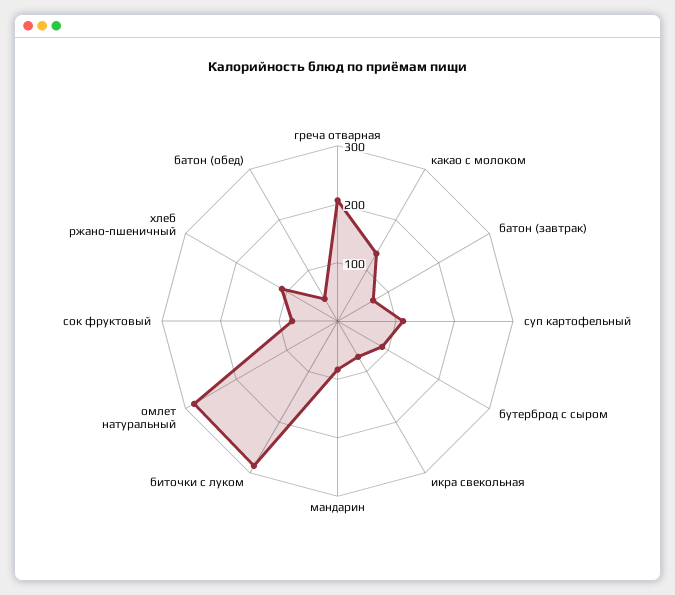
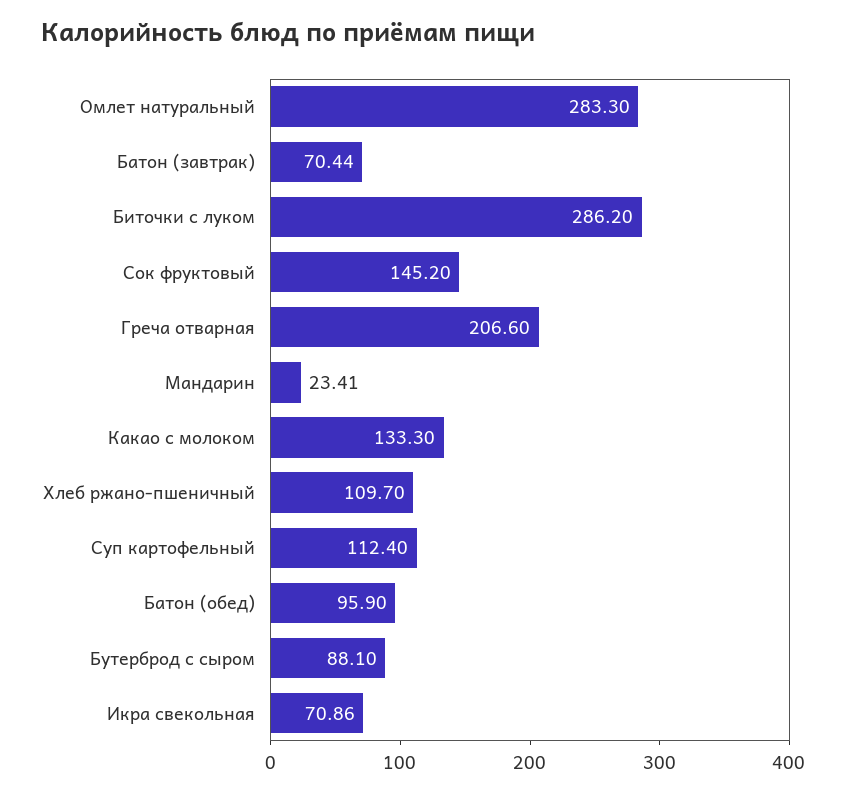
  {
    "греча отварная": 206.6,
    "какао с молоком": 133.3,
    "батон (завтрак)": 70.44,
    "суп картофельный": 112.4,
    "бутерброд с сыром": 88.1,
    "икра свекольная": 70.86,
-   "мандарин": 80,
+   "мандарин": 23.41,
    "биточки с луком": 286.2,
    "омлет натуральный": 283.3,
-   "сок фруктовый": 80,
+   "сок фруктовый": 145.2,
    "хлеб ржано-пшеничный": 109.7,
-   "батон (обед)": 40
+   "батон (обед)": 95.9
  }

